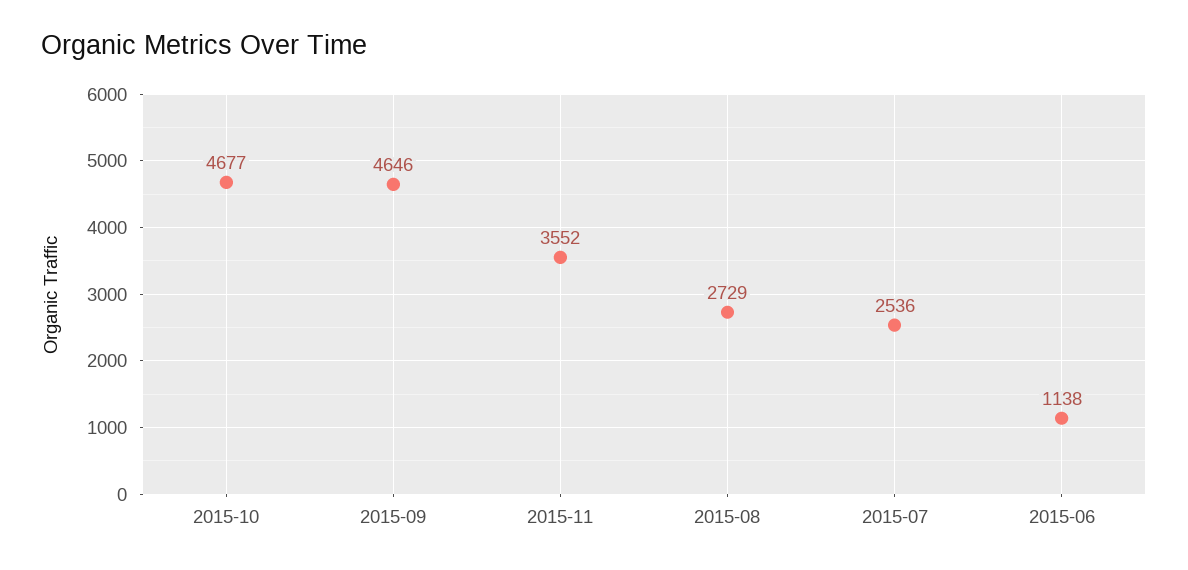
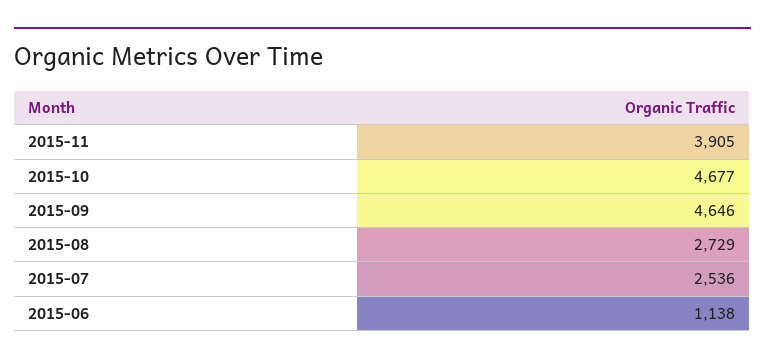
  {
    "2015-10": 4677,
    "2015-09": 4646,
-   "2015-11": 3552,
+   "2015-11": 3905,
    "2015-08": 2729,
    "2015-07": 2536,
    "2015-06": 1138
  }

